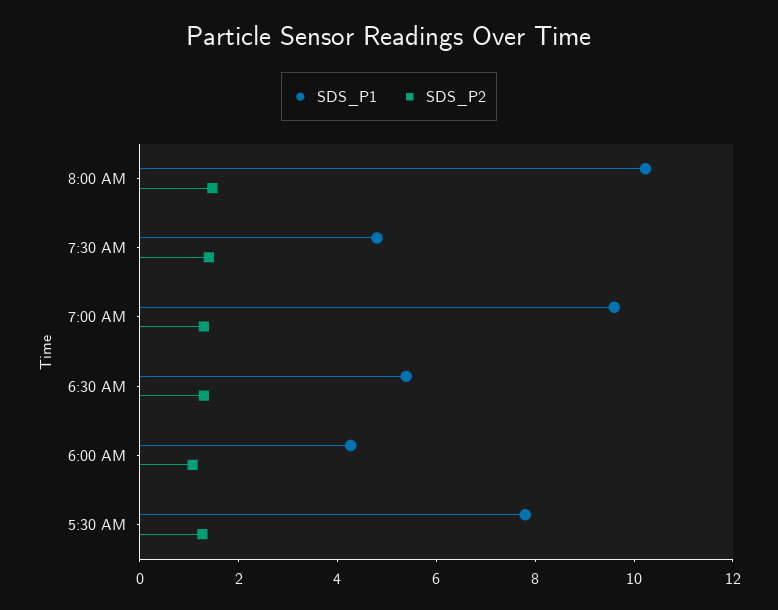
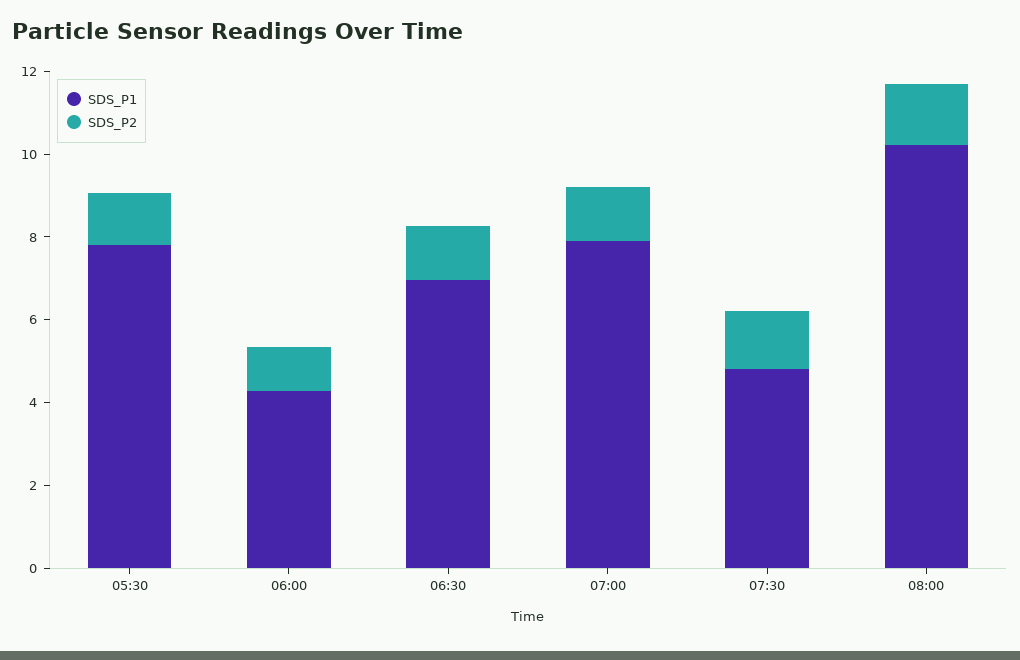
  {
    "SDS_P1": {
      "8:00 AM": 10,
      "7:30 AM": 5,
-     "7:00 AM": 9.5,
+     "7:00 AM": 8,
-     "6:30 AM": 5.5,
+     "6:30 AM": 7,
      "6:00 AM": 4.5,
      "5:30 AM": 8
    },
    "SDS_P2": {
      "8:00 AM": 1.5,
      "7:30 AM": 1.5,
      "7:00 AM": 1.5,
      "6:30 AM": 1.5,
      "6:00 AM": 1,
      "5:30 AM": 1.5
    }
  }

